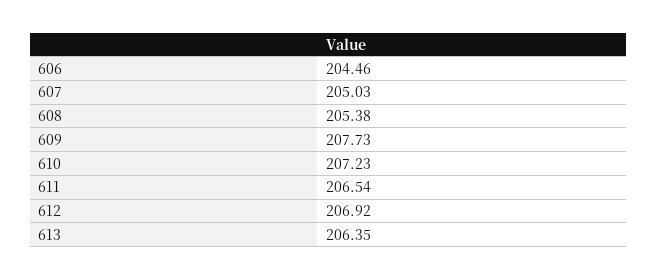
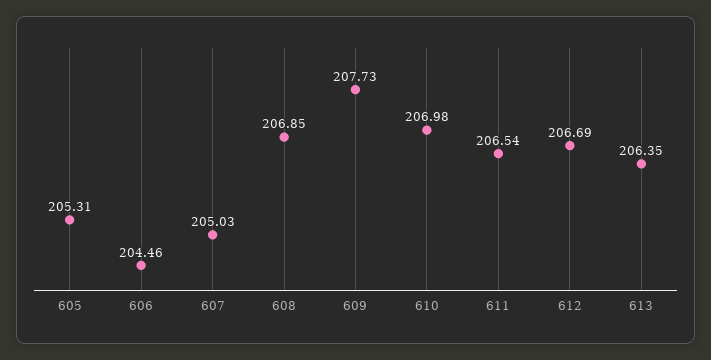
  {
    "606": 204.46,
    "607": 205.03,
-   "608": 205.38,
+   "608": 206.85,
    "609": 207.73,
-   "610": 207.23,
+   "610": 206.98,
    "611": 206.54,
-   "612": 206.92,
+   "612": 206.69,
-   "613": 206.35
+   "613": 206.35,
+   "605": 205.31
  }

